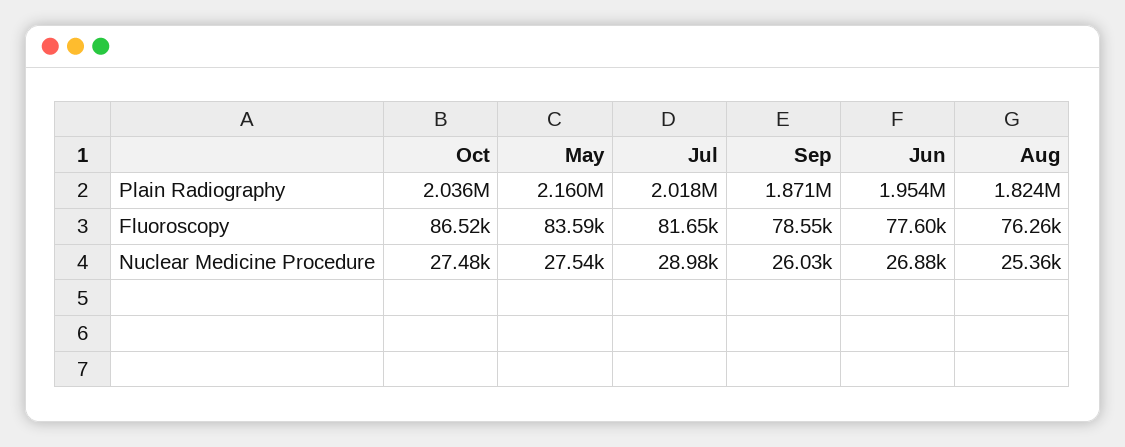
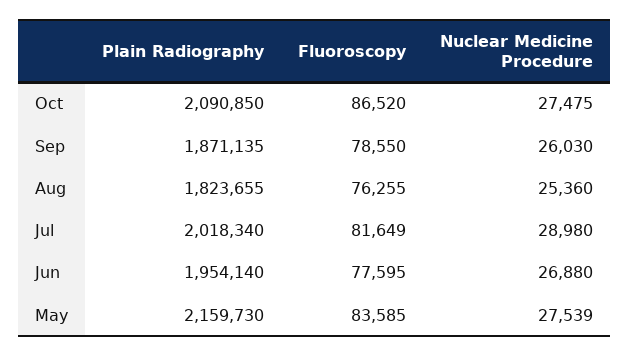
  {
    "Oct": {
-     "Plain Radiography": 2036000,
+     "Plain Radiography": 2090850,
      "Fluoroscopy": 86520,
      "Nuclear Medicine Procedure": 27475
    },
    "May": {
      "Plain Radiography": 2159730,
      "Fluoroscopy": 83585,
      "Nuclear Medicine Procedure": 27539
    },
    "Jul": {
      "Plain Radiography": 2018340,
      "Fluoroscopy": 81649,
      "Nuclear Medicine Procedure": 28980
    },
    "Sep": {
      "Plain Radiography": 1871135,
      "Fluoroscopy": 78550,
      "Nuclear Medicine Procedure": 26030
    },
    "Jun": {
      "Plain Radiography": 1954140,
      "Fluoroscopy": 77595,
      "Nuclear Medicine Procedure": 26880
    },
    "Aug": {
      "Plain Radiography": 1823655,
      "Fluoroscopy": 76255,
      "Nuclear Medicine Procedure": 25360
    }
  }

